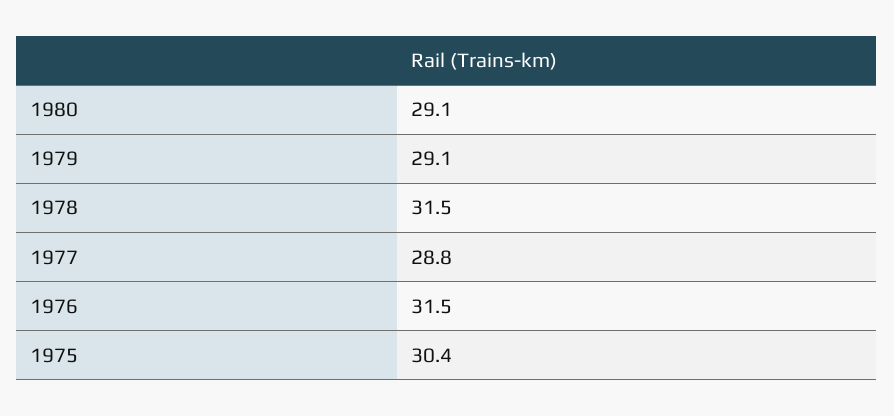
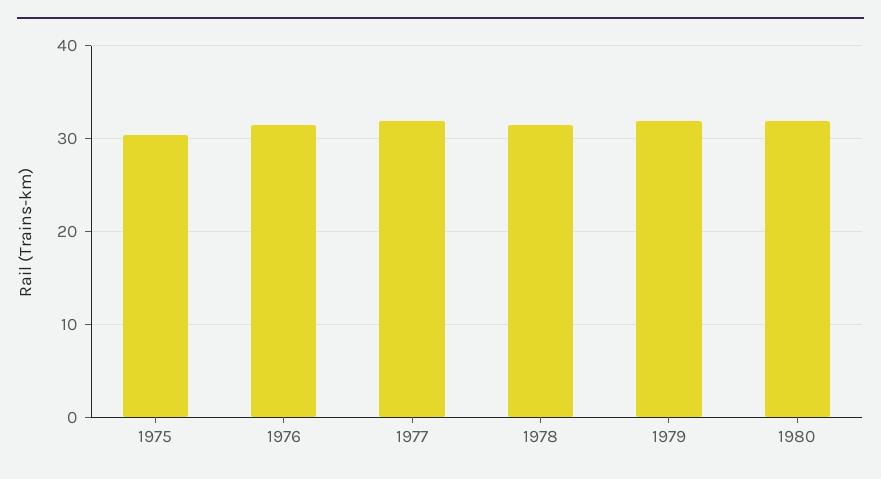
  {
-   "1980": 29.1,
+   "1980": 32,
-   "1979": 29.1,
+   "1979": 32,
    "1978": 31.5,
-   "1977": 28.8,
+   "1977": 32,
    "1976": 31.5,
    "1975": 30.4
  }

